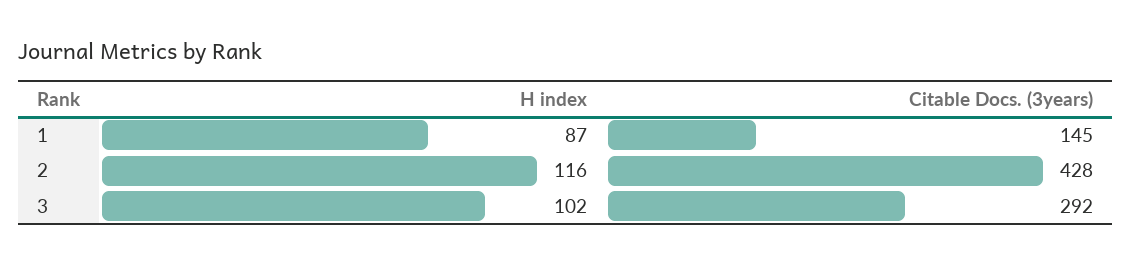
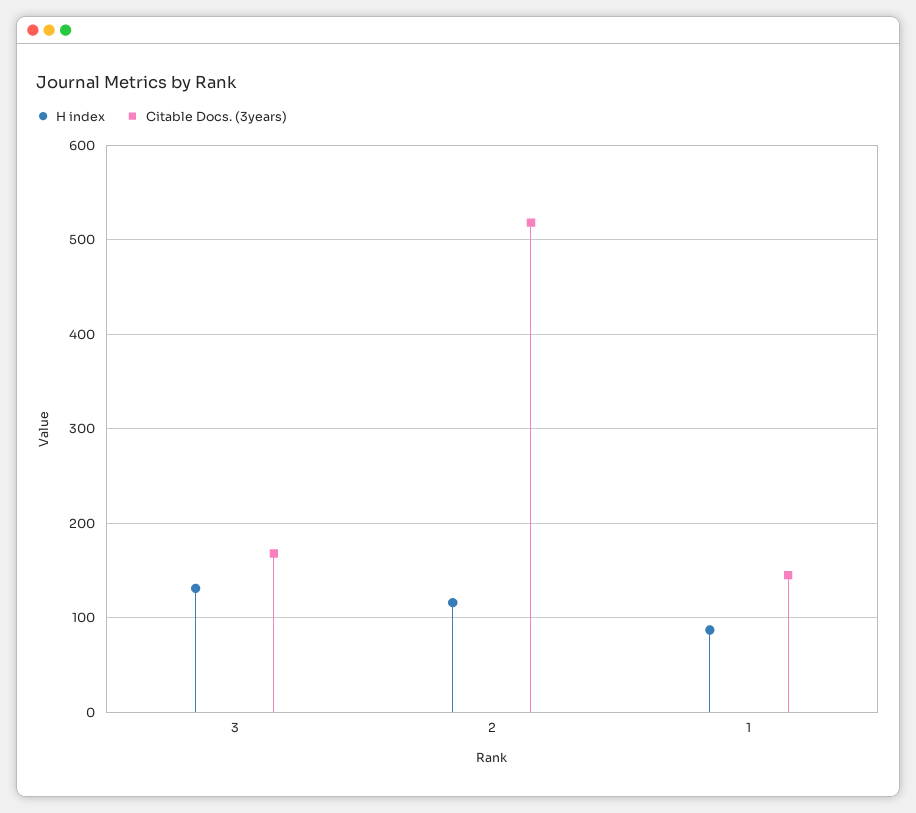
  {
    "H index": {
      "1": 87,
      "2": 116,
-     "3": 102
+     "3": 130
    },
    "Citable Docs. (3years)": {
      "1": 145,
-     "2": 428,
+     "2": 520,
-     "3": 292
+     "3": 170
    }
  }

